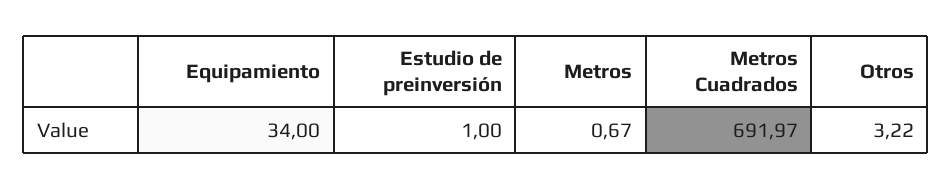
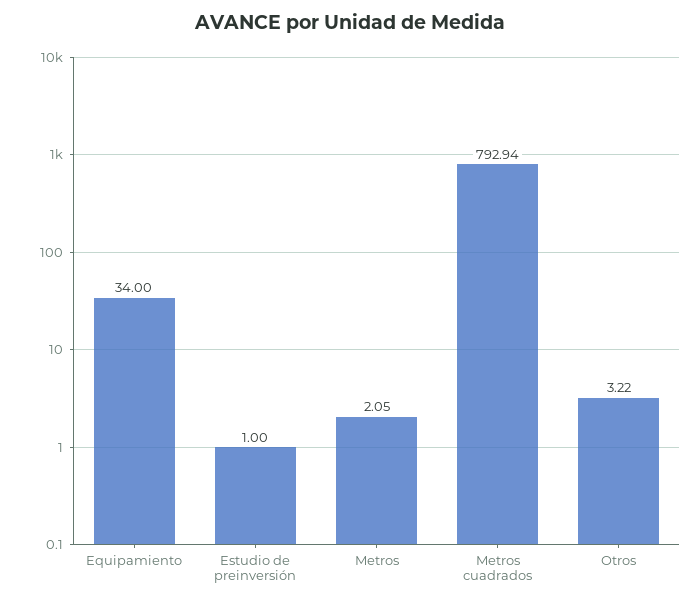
  {
    "Equipamiento": 34,
    "Estudio de preinversión": 1,
-   "Metros": 0.67,
+   "Metros": 2.05,
-   "Metros Cuadrados": 691.97,
+   "Metros Cuadrados": 792.94,
    "Otros": 3.22
  }

